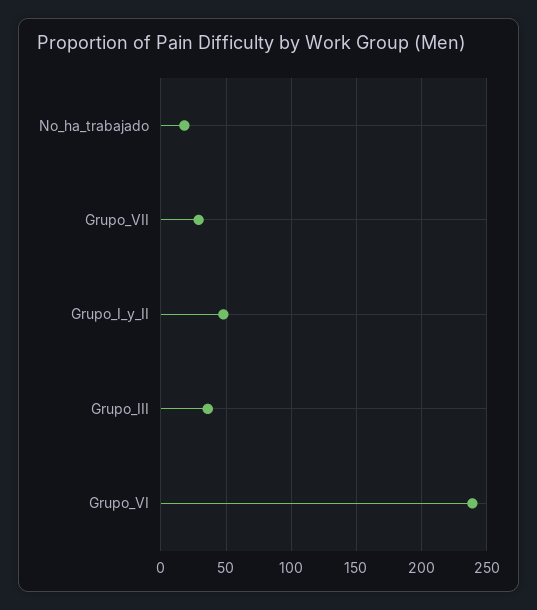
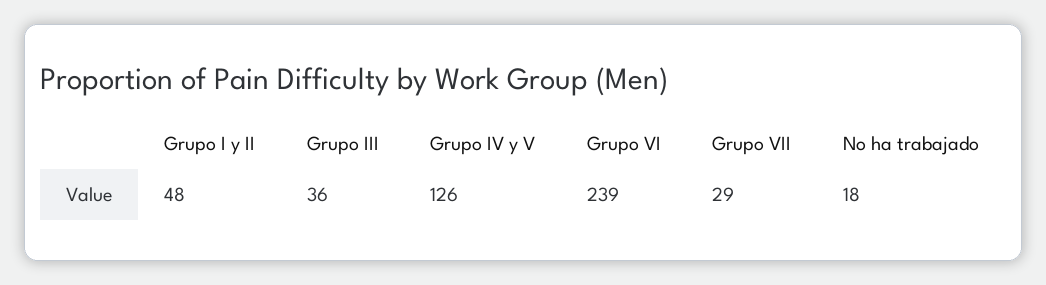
  {
    "No_ha_trabajado": 18,
    "Grupo_VII": 29,
    "Grupo_I_y_II": 48,
    "Grupo_III": 36,
-   "Grupo_VI": 239
+   "Grupo_VI": 239,
+   "Grupo IV y V": 126
  }

